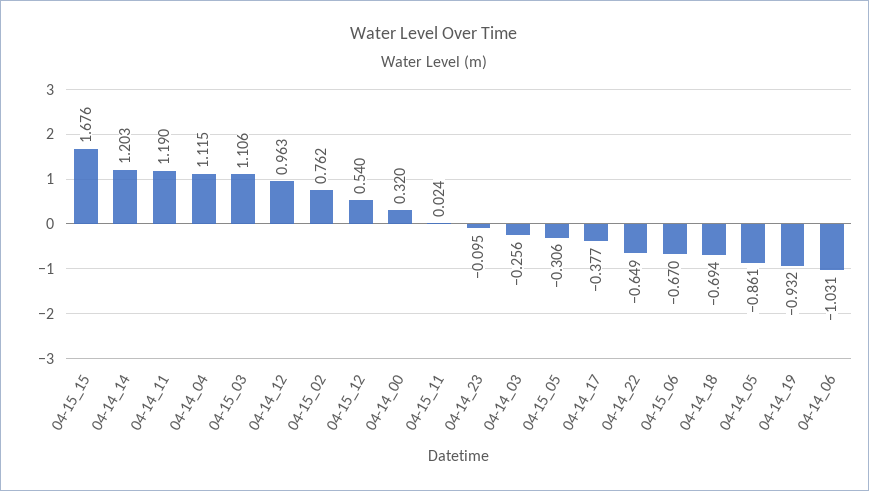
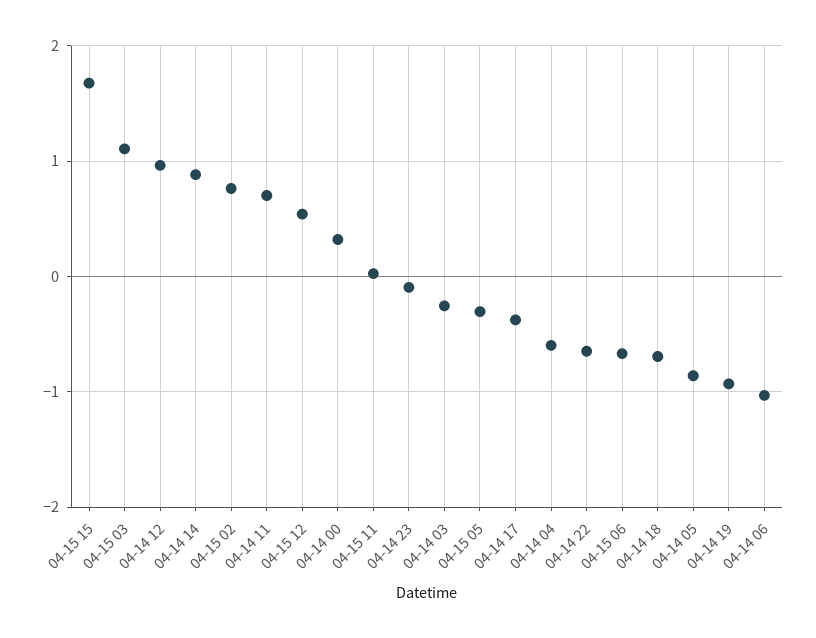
  {
    "04-15_15": 1.676,
-   "04-14_14": 1.203,
+   "04-14_14": 0.9,
-   "04-14_11": 1.19,
+   "04-14_11": 0.7,
-   "04-14_04": 1.115,
+   "04-14_04": -0.6,
    "04-15_03": 1.106,
    "04-14_12": 0.963,
    "04-15_02": 0.762,
    "04-15_12": 0.54,
    "04-14_00": 0.32,
    "04-15_11": 0.024,
    "04-14_23": -0.095,
    "04-14_03": -0.256,
    "04-15_05": -0.306,
    "04-14_17": -0.377,
    "04-14_22": -0.649,
    "04-15_06": -0.67,
    "04-14_18": -0.694,
    "04-14_05": -0.861,
    "04-14_19": -0.932,
    "04-14_06": -1.031
  }

